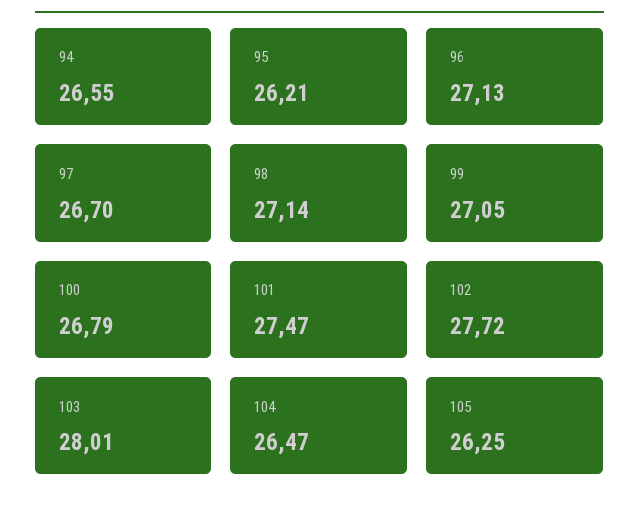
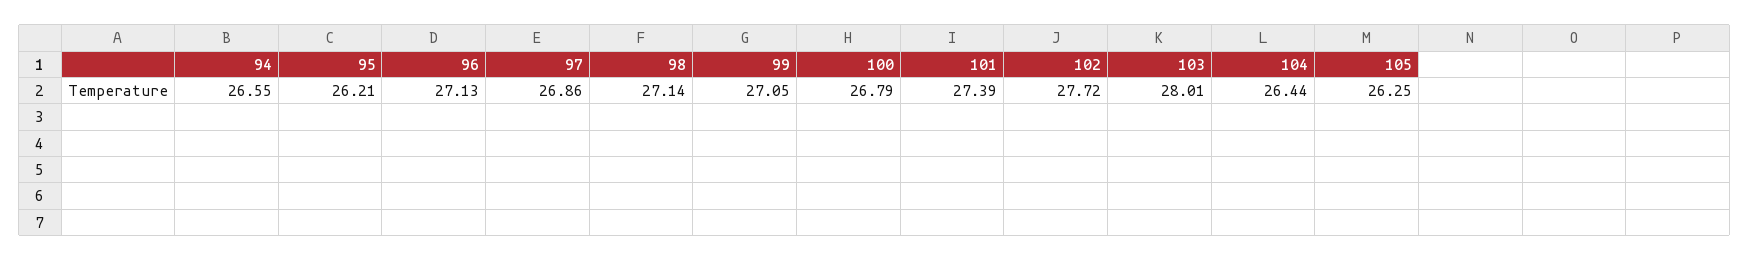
  {
    "94": 26.55,
    "95": 26.21,
    "96": 27.13,
-   "97": 26.7,
+   "97": 26.86,
    "98": 27.14,
    "99": 27.05,
    "100": 26.79,
-   "101": 27.47,
+   "101": 27.39,
    "102": 27.72,
    "103": 28.01,
-   "104": 26.47,
+   "104": 26.44,
    "105": 26.25
  }

